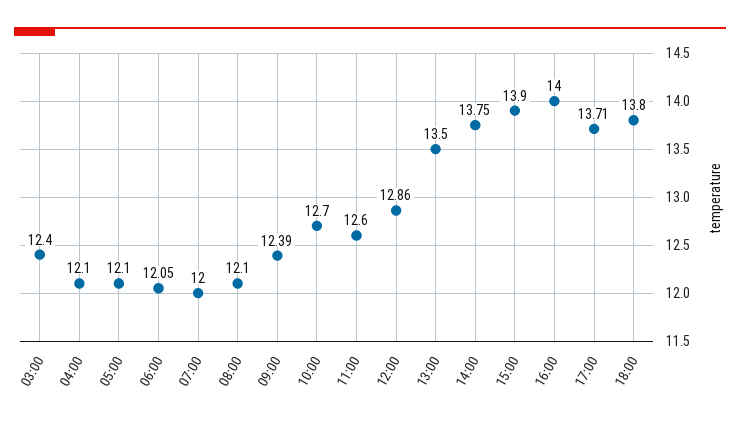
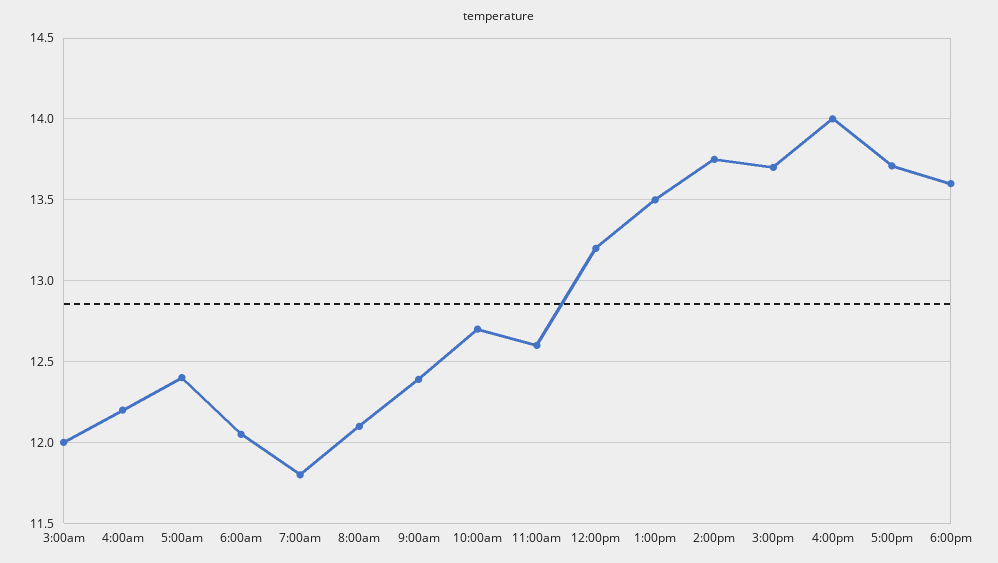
  {
-   "03:00": 12.4,
+   "03:00": 12,
-   "04:00": 12.1,
+   "04:00": 12.2,
-   "05:00": 12.1,
+   "05:00": 12.4,
    "06:00": 12.05,
-   "07:00": 12,
+   "07:00": 11.8,
    "08:00": 12.1,
    "09:00": 12.39,
    "10:00": 12.7,
    "11:00": 12.6,
-   "12:00": 12.86,
+   "12:00": 13.2,
    "13:00": 13.5,
    "14:00": 13.75,
-   "15:00": 13.9,
+   "15:00": 13.7,
    "16:00": 14,
    "17:00": 13.71,
-   "18:00": 13.8
+   "18:00": 13.6
  }

